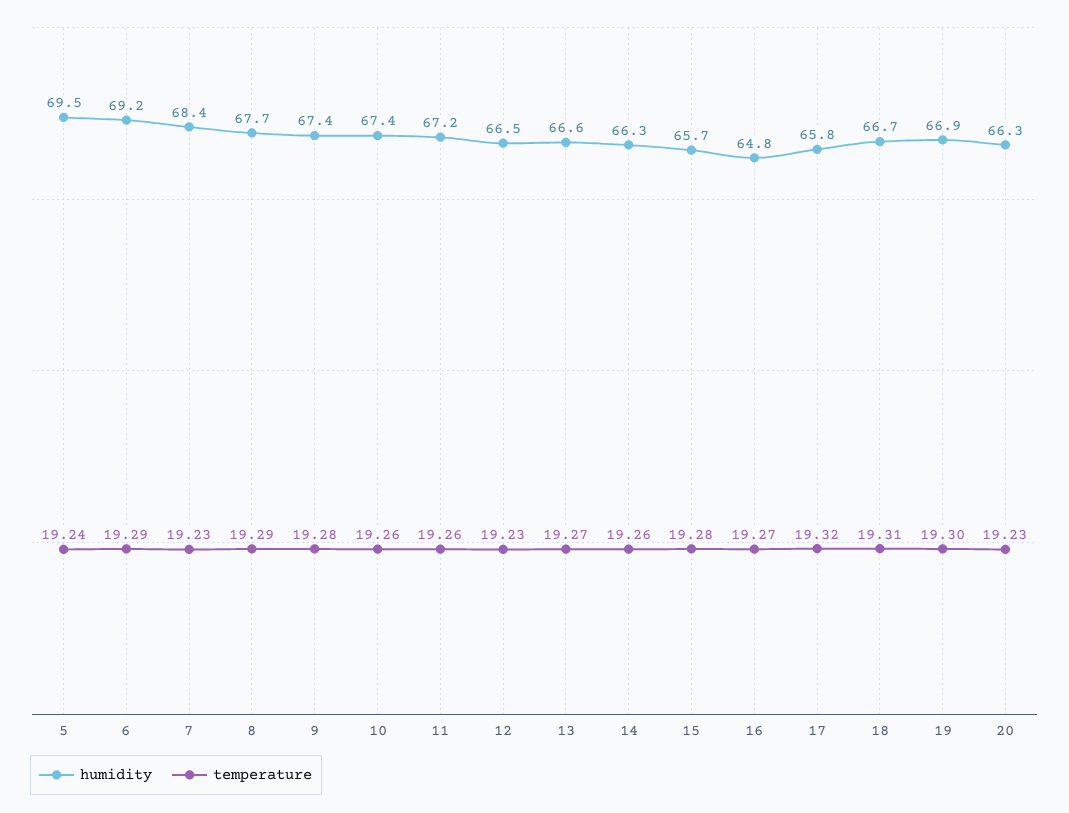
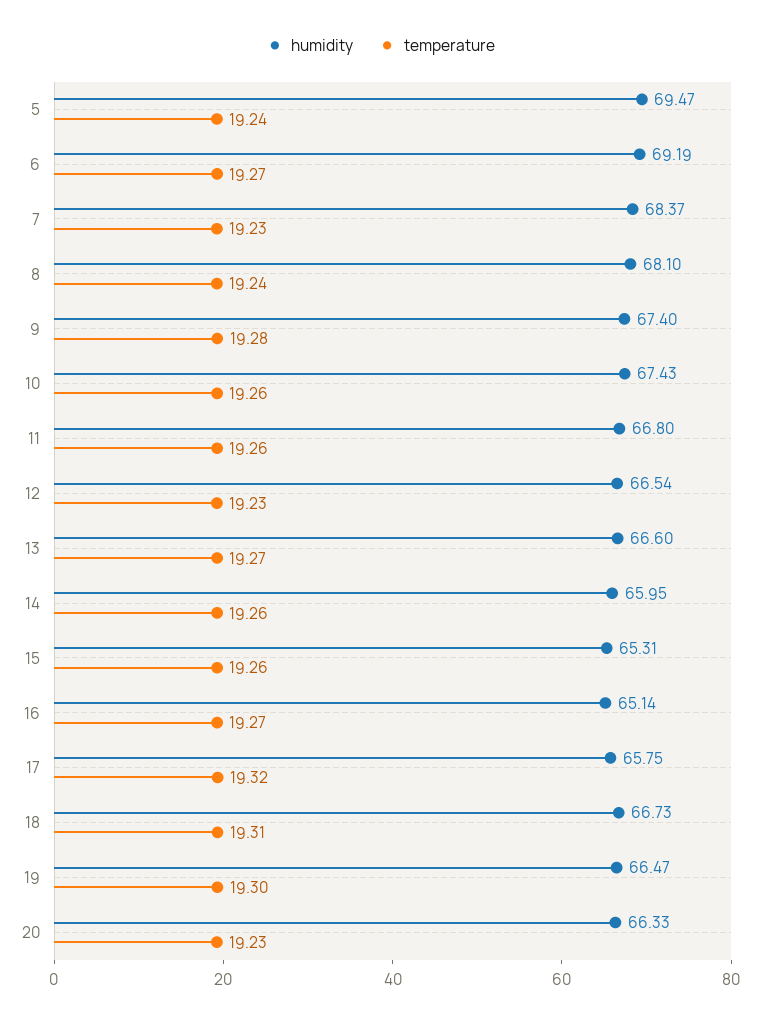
  {
    "humidity": {
      "5": 69.47,
      "6": 69.19,
      "7": 68.37,
-     "8": 67.7,
+     "8": 68.1,
      "9": 67.4,
      "10": 67.43,
-     "11": 67.2,
+     "11": 66.8,
      "12": 66.54,
      "13": 66.6,
-     "14": 66.3,
+     "14": 65.95,
-     "15": 65.7,
+     "15": 65.31,
-     "16": 64.8,
+     "16": 65.14,
      "17": 65.75,
      "18": 66.73,
-     "19": 66.9,
+     "19": 66.47,
      "20": 66.33
    },
    "temperature": {
      "5": 19.24,
-     "6": 19.29,
+     "6": 19.27,
      "7": 19.23,
-     "8": 19.29,
+     "8": 19.24,
      "9": 19.28,
      "10": 19.26,
      "11": 19.26,
      "12": 19.23,
      "13": 19.27,
      "14": 19.26,
-     "15": 19.28,
+     "15": 19.26,
      "16": 19.27,
      "17": 19.32,
      "18": 19.31,
      "19": 19.3,
      "20": 19.23
    }
  }

